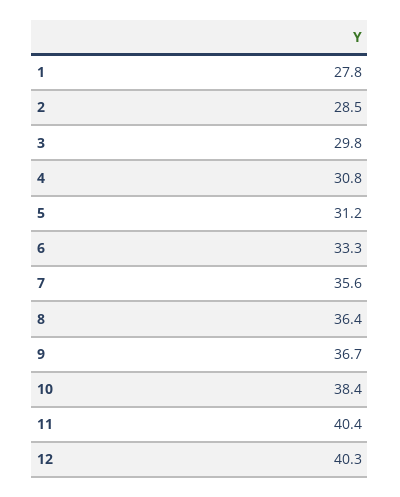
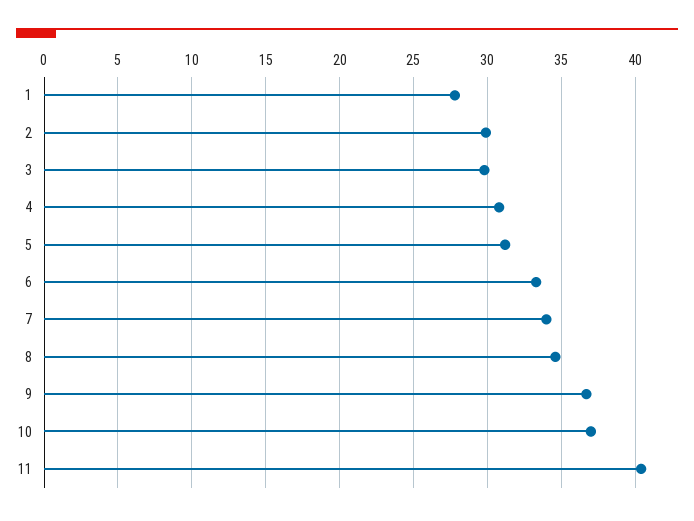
  {
    "1": 27.8,
-   "2": 28.5,
+   "2": 30,
    "3": 29.8,
    "4": 30.8,
    "5": 31.2,
    "6": 33.3,
-   "7": 35.6,
+   "7": 34,
-   "8": 36.4,
+   "8": 34.5,
    "9": 36.7,
-   "10": 38.4,
+   "10": 37,
-   "11": 40.4,
+   "11": 40.4
-   "12": 40.3
  }

